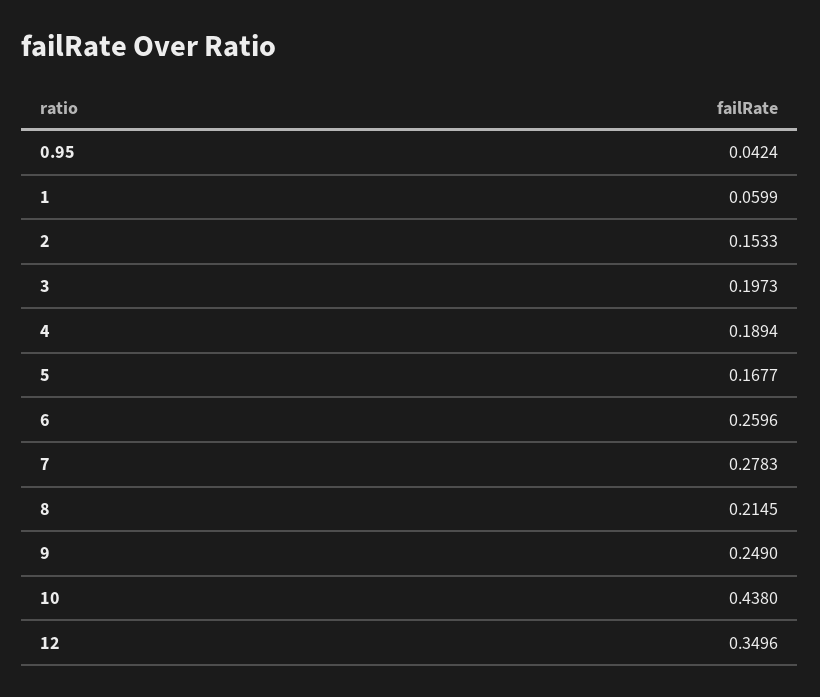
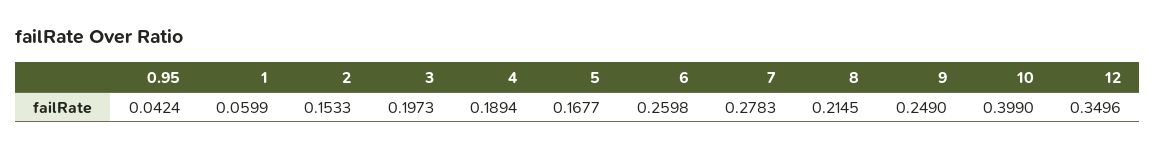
  {
    "0.95": 0.0424,
    "1": 0.0599,
    "2": 0.1533,
    "3": 0.1973,
    "4": 0.1894,
    "5": 0.1677,
-   "6": 0.2596,
+   "6": 0.2598,
    "7": 0.2783,
    "8": 0.2145,
    "9": 0.249,
-   "10": 0.438,
+   "10": 0.399,
    "12": 0.3496
  }

